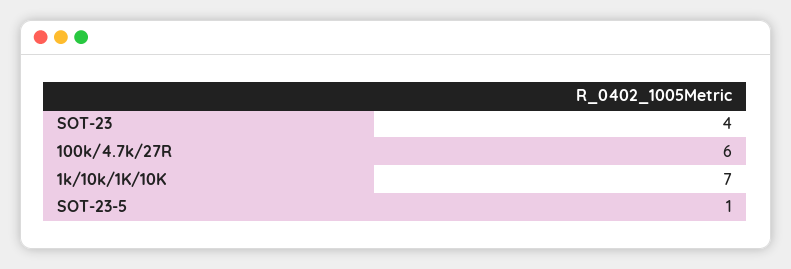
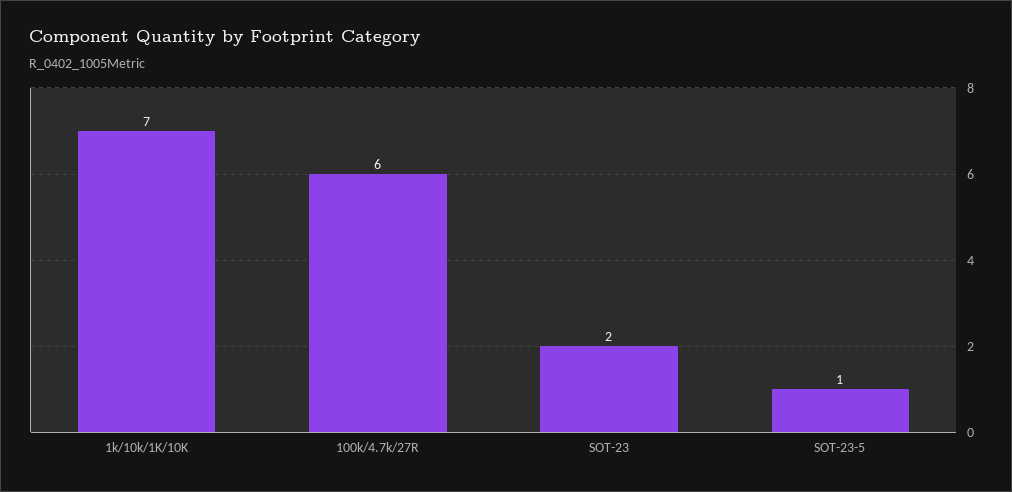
  {
-   "SOT-23": 4,
+   "SOT-23": 2,
    "100k/4.7k/27R": 6,
    "1k/10k/1K/10K": 7,
    "SOT-23-5": 1
  }

